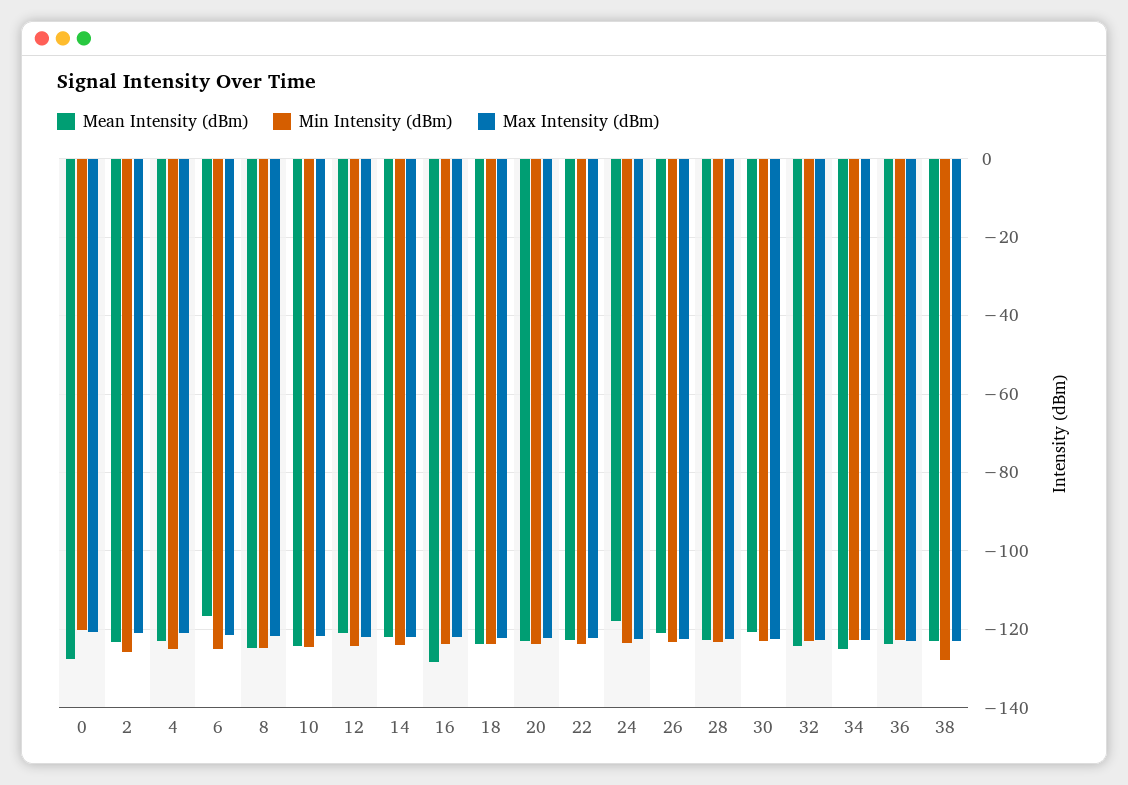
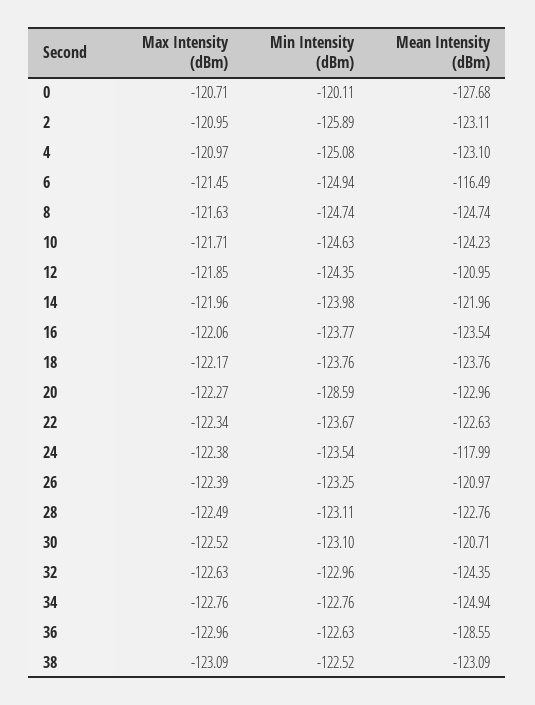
  {
    "Mean Intensity (dBm)": {
      "0": -127.68,
      "2": -123.11,
      "4": -123.1,
      "6": -116.49,
      "8": -124.74,
      "10": -124.23,
      "12": -120.95,
      "14": -121.96,
-     "16": -128,
+     "16": -123.54,
      "18": -123.76,
      "20": -122.96,
      "22": -122.63,
      "24": -117.99,
      "26": -120.97,
      "28": -122.76,
      "30": -120.71,
      "32": -124.35,
      "34": -124.94,
-     "36": -124,
+     "36": -128.55,
      "38": -123.09
    },
    "Min Intensity (dBm)": {
      "0": -120.11,
      "2": -125.89,
      "4": -125.08,
      "6": -124.94,
      "8": -124.74,
      "10": -124.63,
      "12": -124.35,
      "14": -123.98,
      "16": -123.77,
      "18": -123.76,
-     "20": -124,
+     "20": -128.59,
      "22": -123.67,
      "24": -123.54,
      "26": -123.25,
      "28": -123.11,
      "30": -123.1,
      "32": -122.96,
      "34": -122.76,
      "36": -122.63,
-     "38": -128
+     "38": -122.52
    },
    "Max Intensity (dBm)": {
      "0": -120.71,
      "2": -120.95,
      "4": -120.97,
      "6": -121.45,
      "8": -121.63,
      "10": -121.71,
      "12": -121.85,
      "14": -121.96,
      "16": -122.06,
      "18": -122.17,
      "20": -122.27,
      "22": -122.34,
      "24": -122.38,
      "26": -122.39,
      "28": -122.49,
      "30": -122.52,
      "32": -122.63,
      "34": -122.76,
      "36": -122.96,
      "38": -123.09
    }
  }

